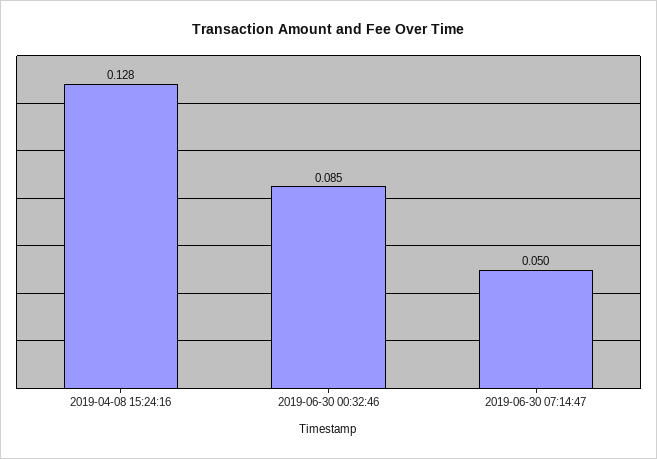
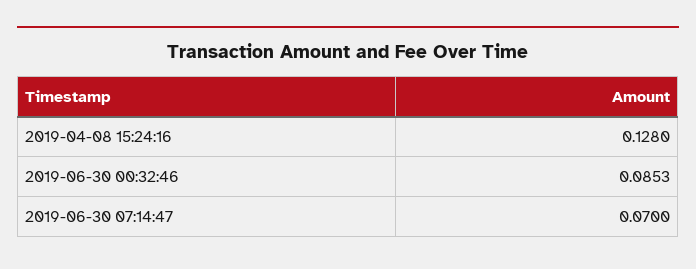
  {
    "2019-04-08 15:24:16": 0.128,
    "2019-06-30 00:32:46": 0.0853,
-   "2019-06-30 07:14:47": 0.05
+   "2019-06-30 07:14:47": 0.07
  }

